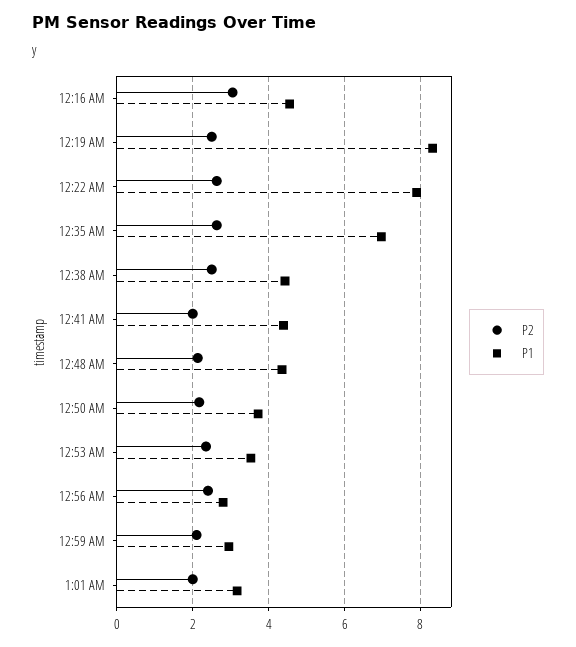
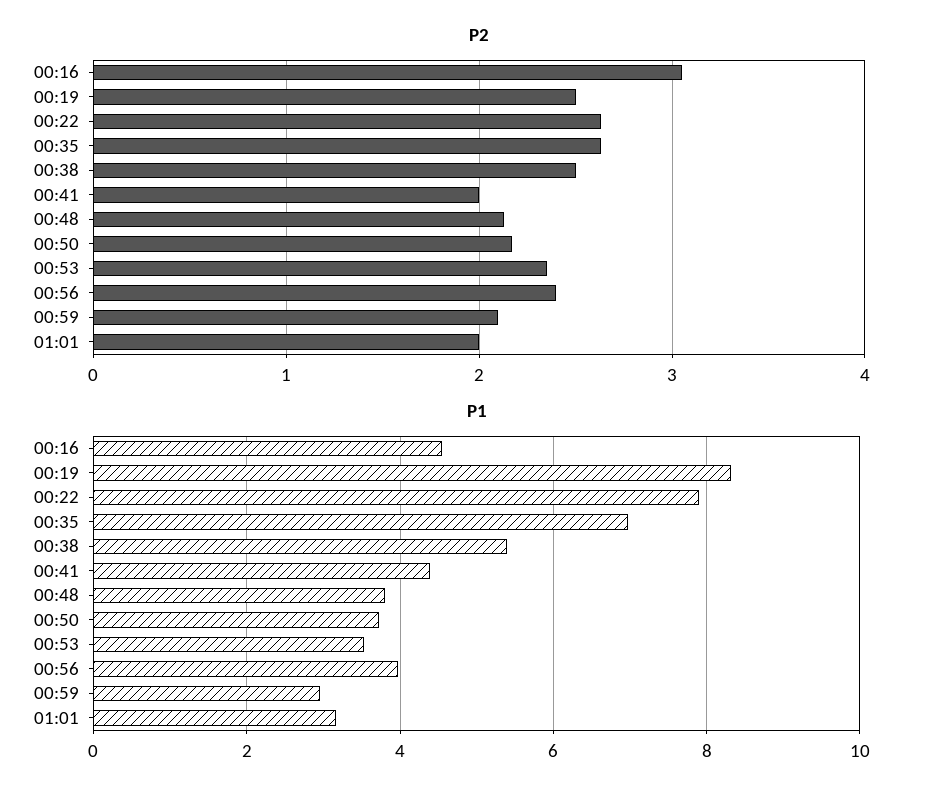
  {
    "P2": {
      "12:16 AM": 3.1,
      "12:19 AM": 2.5,
      "12:22 AM": 2.6,
      "12:35 AM": 2.6,
      "12:38 AM": 2.5,
      "12:41 AM": 2,
      "12:48 AM": 2.1,
      "12:50 AM": 2.2,
      "12:53 AM": 2.4,
      "12:56 AM": 2.4,
      "12:59 AM": 2.1,
      "1:01 AM": 2
    },
    "P1": {
      "12:16 AM": 4.6,
      "12:19 AM": 8.4,
      "12:22 AM": 8,
      "12:35 AM": 7,
-     "12:38 AM": 4.4,
+     "12:38 AM": 5.4,
      "12:41 AM": 4.4,
-     "12:48 AM": 4.4,
+     "12:48 AM": 3.8,
      "12:50 AM": 3.8,
      "12:53 AM": 3.6,
-     "12:56 AM": 2.8,
+     "12:56 AM": 4,
      "12:59 AM": 3,
      "1:01 AM": 3.2
    }
  }

